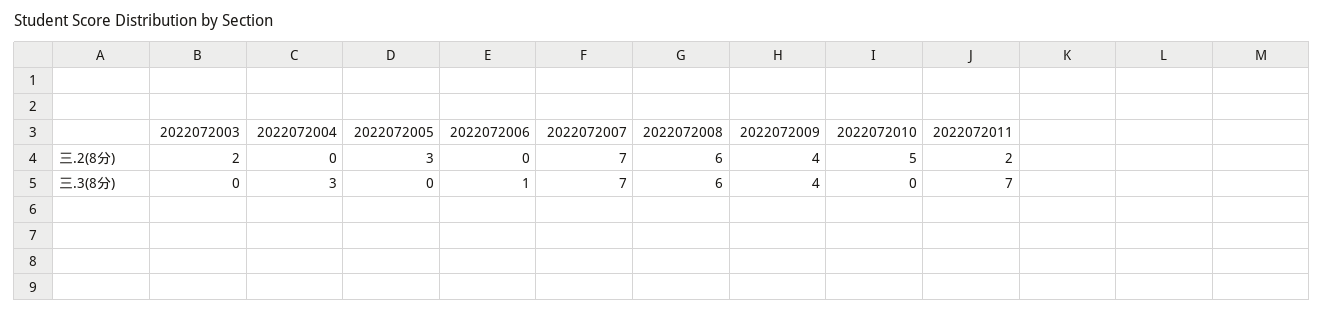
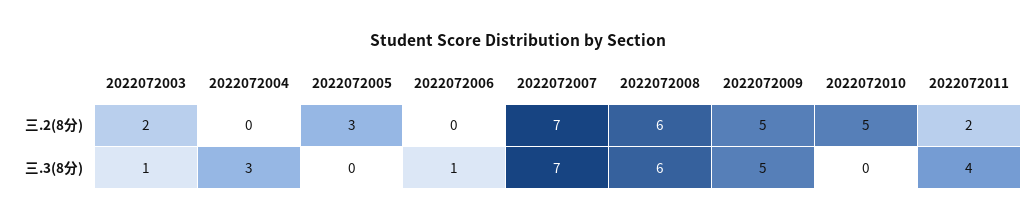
  {
    "2022072003": {
      "三.2(8分)": 2,
-     "三.3(8分)": 0
+     "三.3(8分)": 1
    },
    "2022072004": {
      "三.2(8分)": 0,
      "三.3(8分)": 3
    },
    "2022072005": {
      "三.2(8分)": 3,
      "三.3(8分)": 0
    },
    "2022072006": {
      "三.2(8分)": 0,
      "三.3(8分)": 1
    },
    "2022072007": {
      "三.2(8分)": 7,
      "三.3(8分)": 7
    },
    "2022072008": {
      "三.2(8分)": 6,
      "三.3(8分)": 6
    },
    "2022072009": {
-     "三.2(8分)": 4,
+     "三.2(8分)": 5,
-     "三.3(8分)": 4
+     "三.3(8分)": 5
    },
    "2022072010": {
      "三.2(8分)": 5,
      "三.3(8分)": 0
    },
    "2022072011": {
      "三.2(8分)": 2,
-     "三.3(8分)": 7
+     "三.3(8分)": 4
    }
  }

